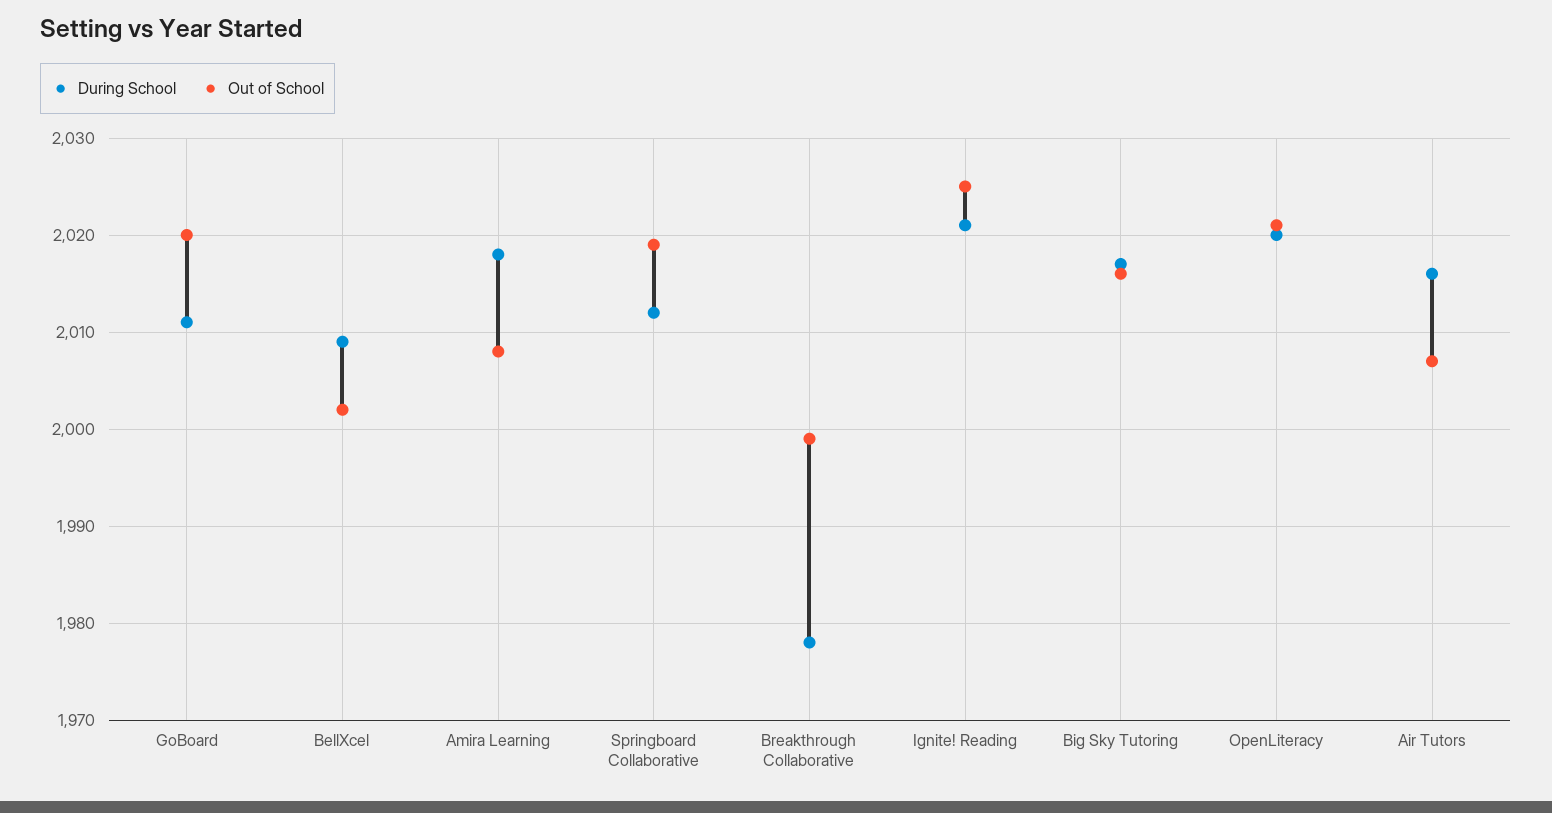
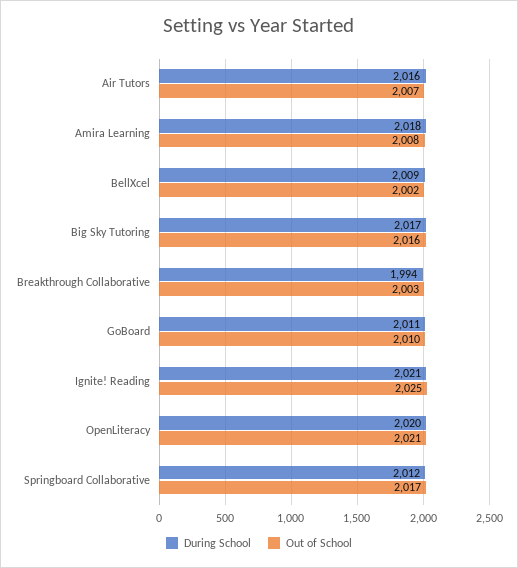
  {
    "During School": {
      "GoBoard": 2011,
      "BellXcel": 2009,
      "Amira Learning": 2018,
      "Springboard Collaborative": 2012,
-     "Breakthrough Collaborative": 1978,
+     "Breakthrough Collaborative": 1994,
      "Ignite! Reading": 2021,
      "Big Sky Tutoring": 2017,
      "OpenLiteracy": 2020,
      "Air Tutors": 2016
    },
    "Out of School": {
-     "GoBoard": 2020,
+     "GoBoard": 2010,
      "BellXcel": 2002,
      "Amira Learning": 2008,
-     "Springboard Collaborative": 2019,
+     "Springboard Collaborative": 2017,
-     "Breakthrough Collaborative": 1999,
+     "Breakthrough Collaborative": 2003,
      "Ignite! Reading": 2025,
      "Big Sky Tutoring": 2016,
      "OpenLiteracy": 2021,
      "Air Tutors": 2007
    }
  }

